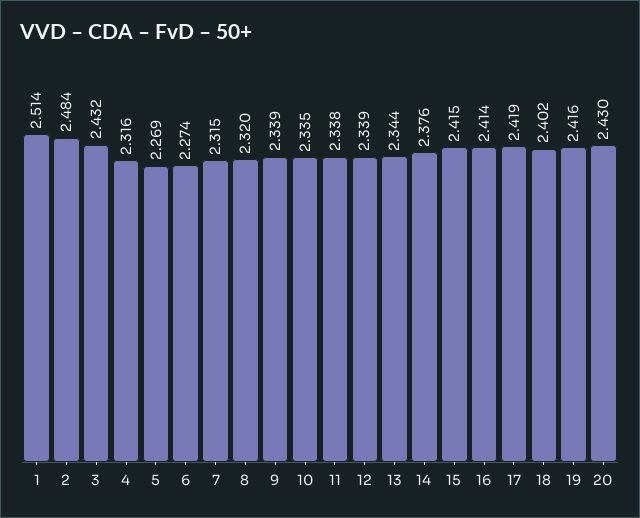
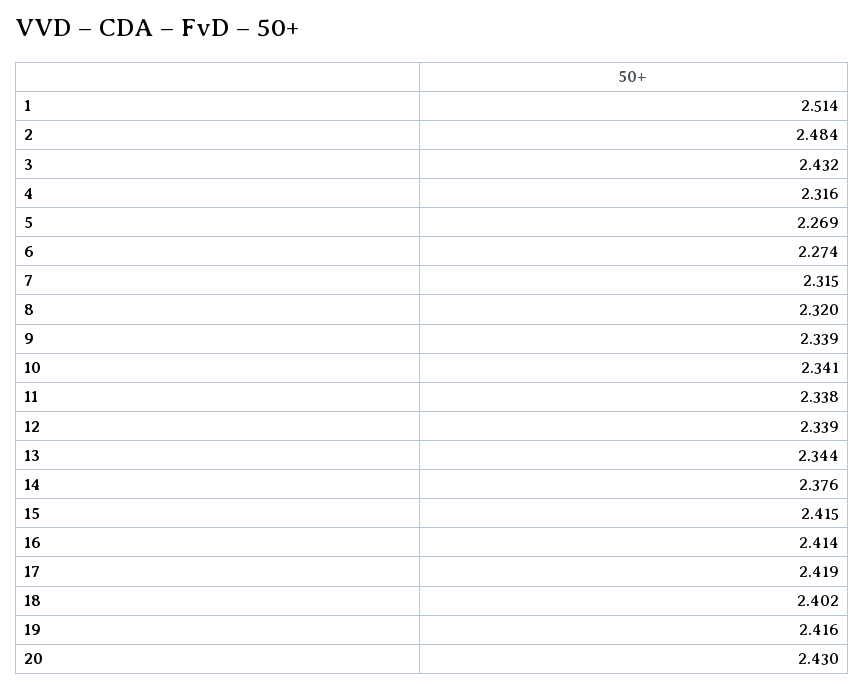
  {
    "1": 2.514,
    "2": 2.484,
    "3": 2.432,
    "4": 2.316,
    "5": 2.269,
    "6": 2.274,
    "7": 2.315,
    "8": 2.32,
    "9": 2.339,
-   "10": 2.335,
+   "10": 2.341,
    "11": 2.338,
    "12": 2.339,
    "13": 2.344,
    "14": 2.376,
    "15": 2.415,
    "16": 2.414,
    "17": 2.419,
    "18": 2.402,
    "19": 2.416,
    "20": 2.43
  }

